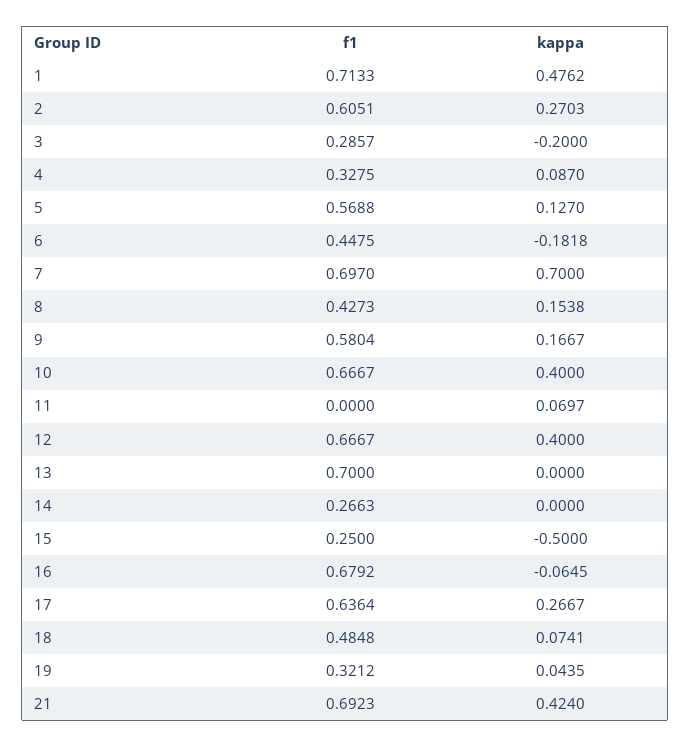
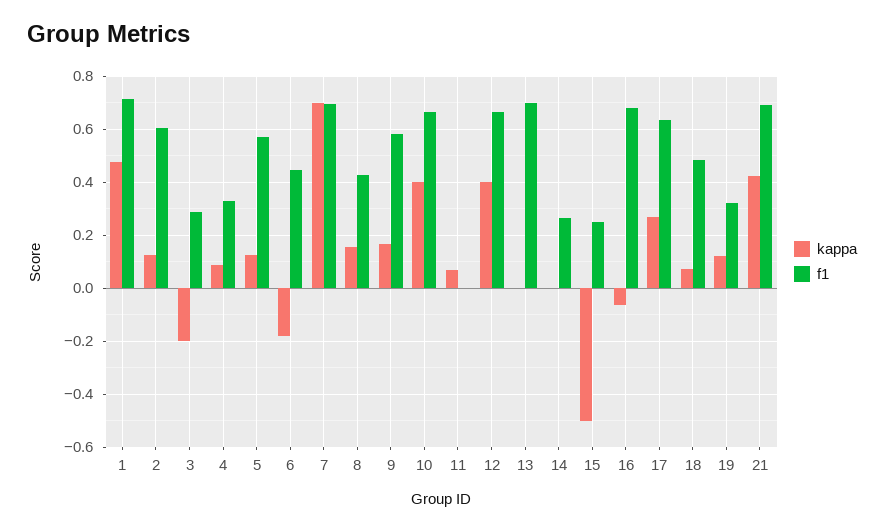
  {
    "f1": {
      "1": 0.7133,
      "2": 0.6051,
      "3": 0.2857,
      "4": 0.3275,
      "5": 0.5688,
      "6": 0.4475,
      "7": 0.697,
      "8": 0.4273,
      "9": 0.5804,
      "10": 0.6667,
      "11": 0,
      "12": 0.6667,
      "13": 0.7,
      "14": 0.2663,
      "15": 0.25,
      "16": 0.6792,
      "17": 0.6364,
      "18": 0.4848,
      "19": 0.3212,
      "21": 0.6923
    },
    "kappa": {
      "1": 0.4762,
-     "2": 0.2703,
+     "2": 0.125,
      "3": -0.2,
      "4": 0.087,
      "5": 0.127,
      "6": -0.1818,
      "7": 0.7,
      "8": 0.1538,
      "9": 0.1667,
      "10": 0.4,
      "11": 0.0697,
      "12": 0.4,
      "13": 0,
      "14": 0,
      "15": -0.5,
      "16": -0.0645,
      "17": 0.2667,
      "18": 0.0741,
-     "19": 0.0435,
+     "19": 0.125,
      "21": 0.424
    }
  }

